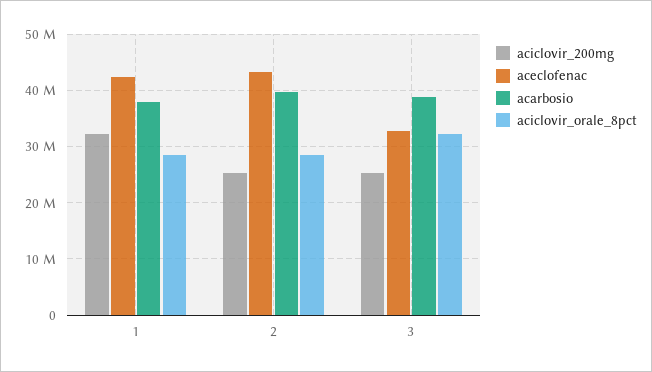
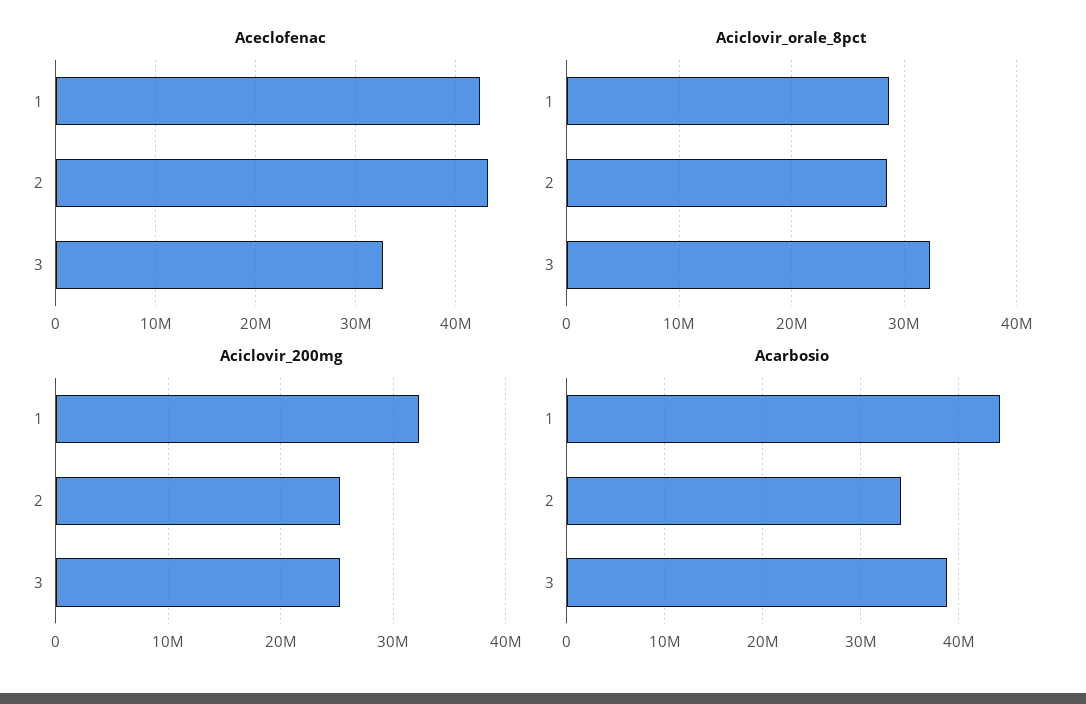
  {
    "aciclovir_200mg": {
      "1": 32000000,
      "2": 25000000,
      "3": 25000000
    },
    "aceclofenac": {
      "1": 42000000,
      "2": 43000000,
      "3": 33000000
    },
    "acarbosio": {
-     "1": 38000000,
+     "1": 44000000,
-     "2": 40000000,
+     "2": 34000000,
      "3": 39000000
    },
    "aciclovir_orale_8pct": {
      "1": 29000000,
      "2": 28000000,
      "3": 32000000
    }
  }

